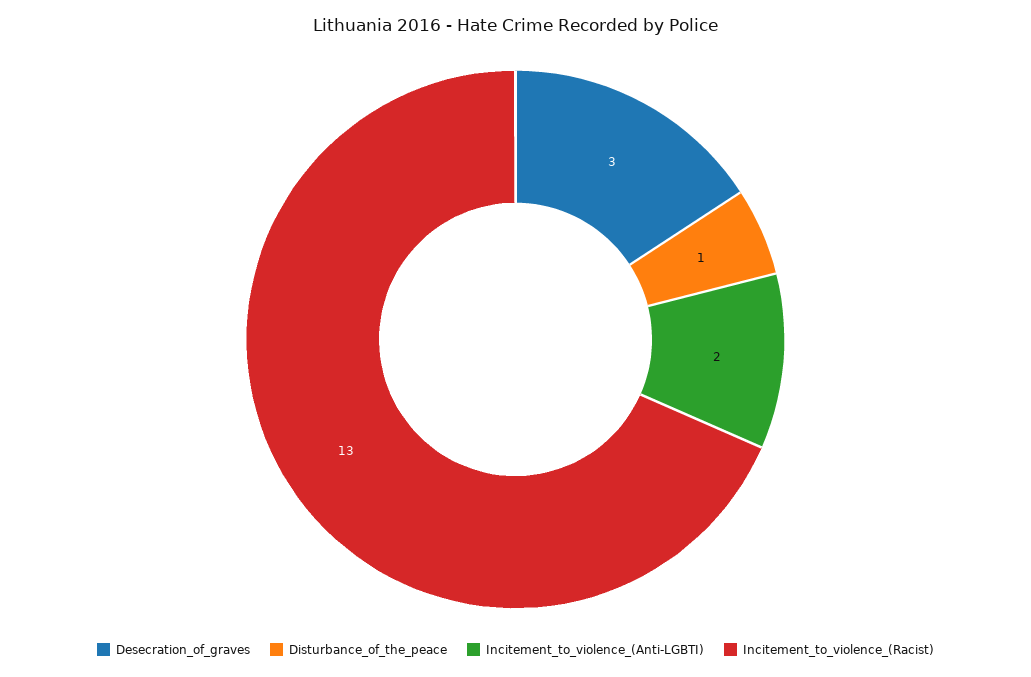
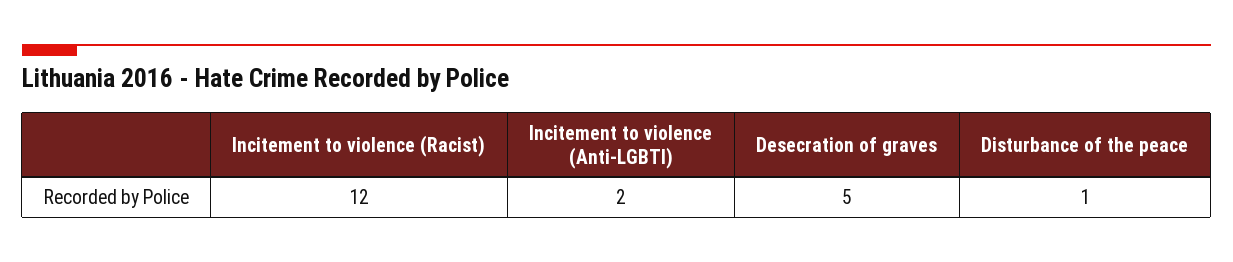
  {
-   "Desecration_of_graves": 3,
+   "Desecration_of_graves": 5,
    "Disturbance_of_the_peace": 1,
    "Incitement_to_violence_(Anti-LGBTI)": 2,
-   "Incitement_to_violence_(Racist)": 13
+   "Incitement_to_violence_(Racist)": 12
  }

